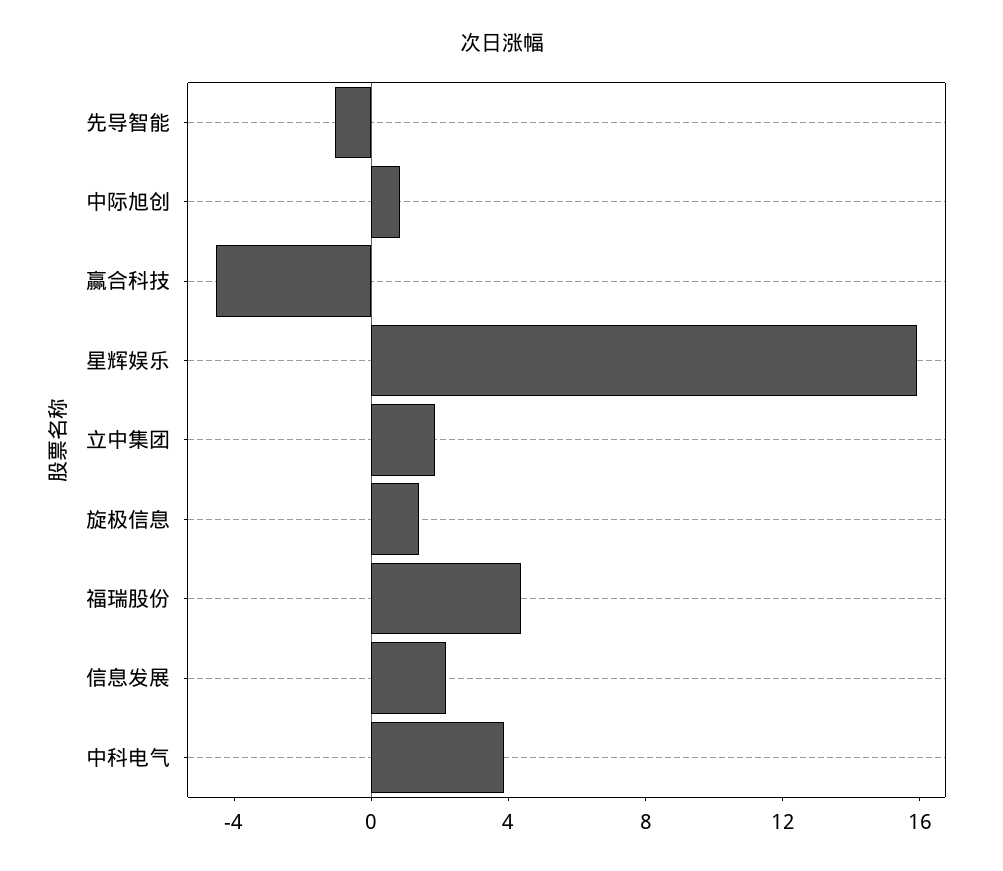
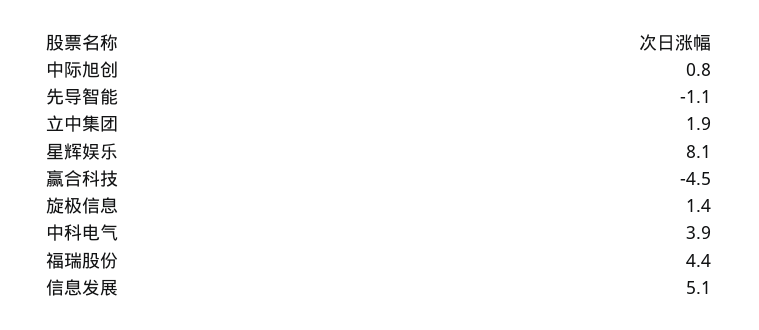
  {
    "先导智能": -1.1,
    "中际旭创": 0.8,
    "赢合科技": -4.5,
-   "星辉娱乐": 16,
+   "星辉娱乐": 8.1,
    "立中集团": 1.9,
    "旋极信息": 1.4,
    "福瑞股份": 4.4,
-   "信息发展": 2,
+   "信息发展": 5.1,
    "中科电气": 3.9
  }

